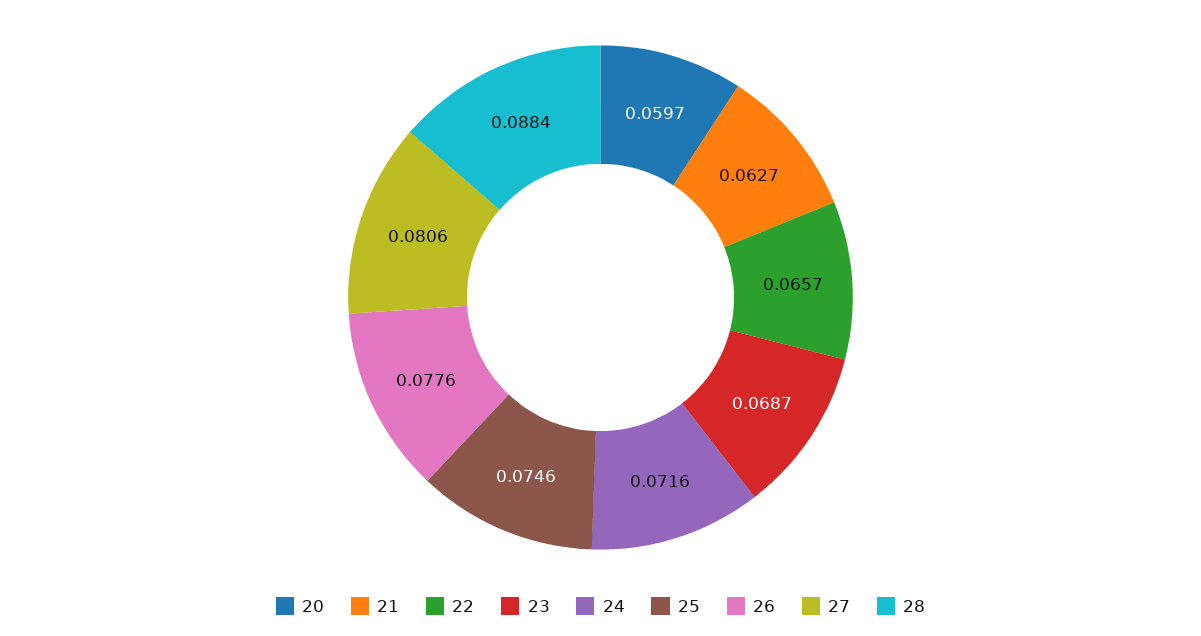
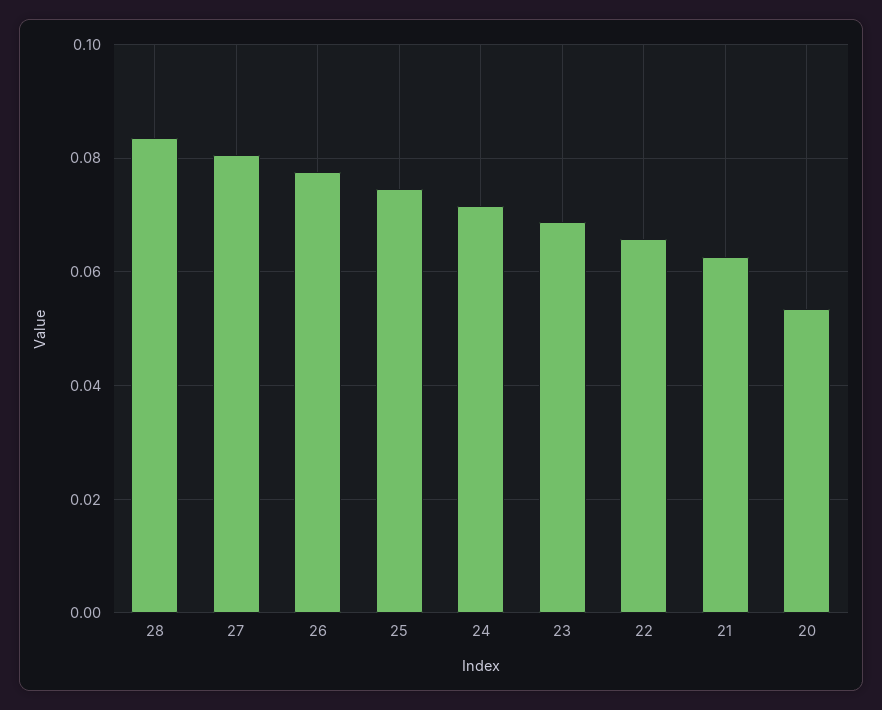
  {
-   "20": 0.0597,
+   "20": 0.054,
    "21": 0.0627,
    "22": 0.0657,
    "23": 0.0687,
    "24": 0.0716,
    "25": 0.0746,
    "26": 0.0776,
    "27": 0.0806,
-   "28": 0.0884
+   "28": 0.084
  }

